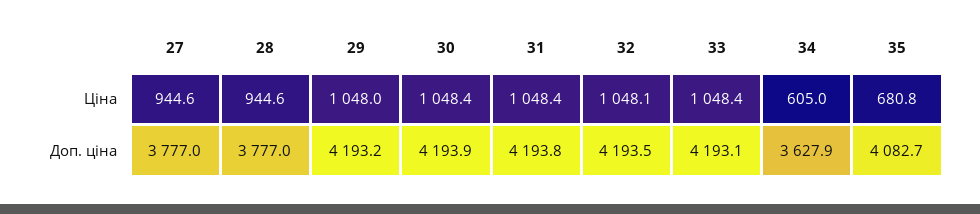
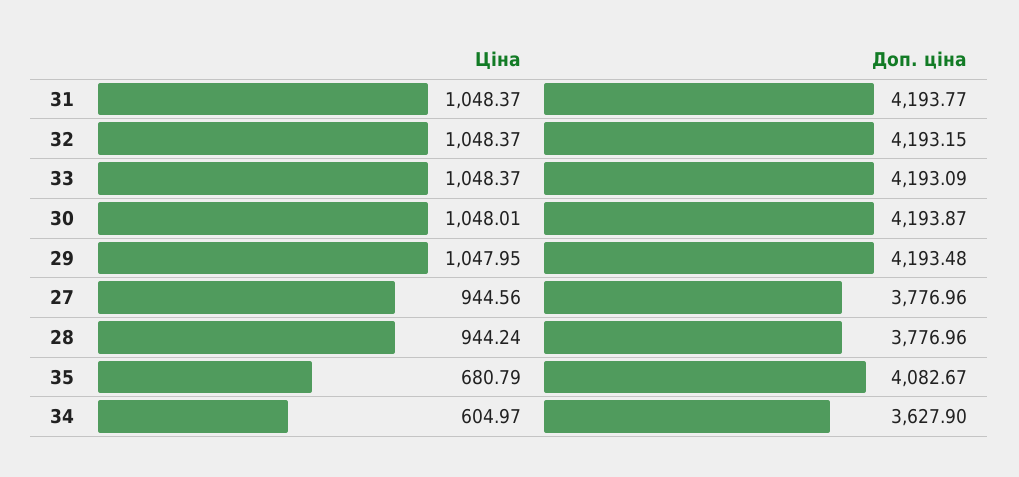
  {
    "27": {
      "Ціна": 944.56,
      "Доп. ціна": 3776.96
    },
    "28": {
-     "Ціна": 944.6,
+     "Ціна": 944.24,
      "Доп. ціна": 3776.96
    },
    "29": {
      "Ціна": 1047.95,
-     "Доп. ціна": 4193.2
+     "Доп. ціна": 4193.48
    },
    "30": {
-     "Ціна": 1048.4,
+     "Ціна": 1048.01,
      "Доп. ціна": 4193.87
    },
    "31": {
      "Ціна": 1048.37,
      "Доп. ціна": 4193.77
    },
    "32": {
-     "Ціна": 1048.1,
+     "Ціна": 1048.37,
-     "Доп. ціна": 4193.5
+     "Доп. ціна": 4193.15
    },
    "33": {
      "Ціна": 1048.37,
      "Доп. ціна": 4193.09
    },
    "34": {
      "Ціна": 604.97,
      "Доп. ціна": 3627.9
    },
    "35": {
      "Ціна": 680.79,
      "Доп. ціна": 4082.67
    }
  }

